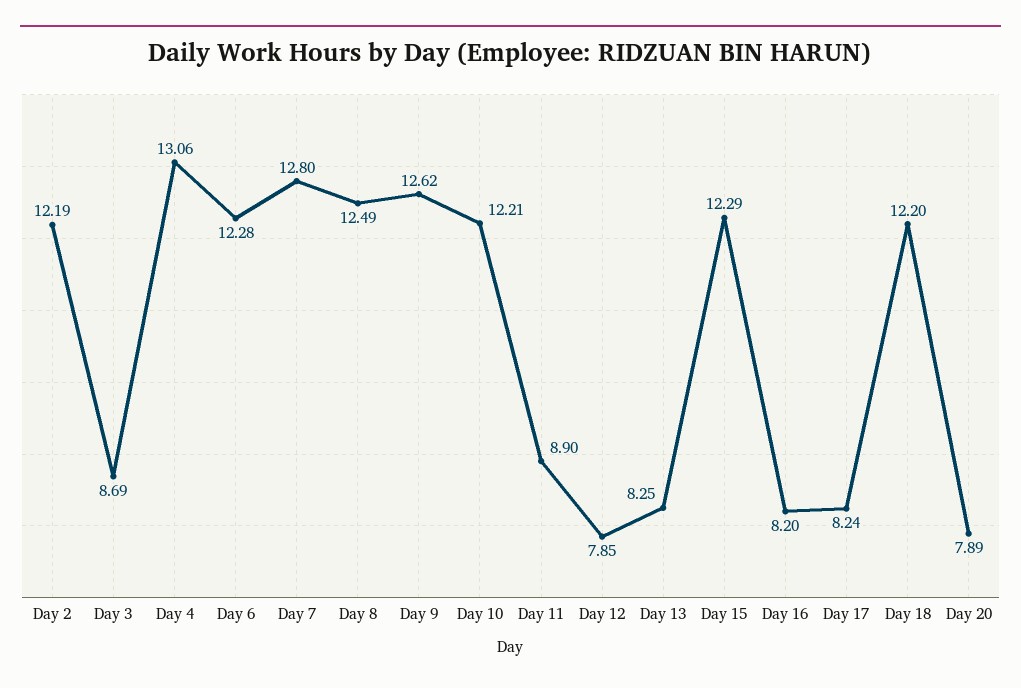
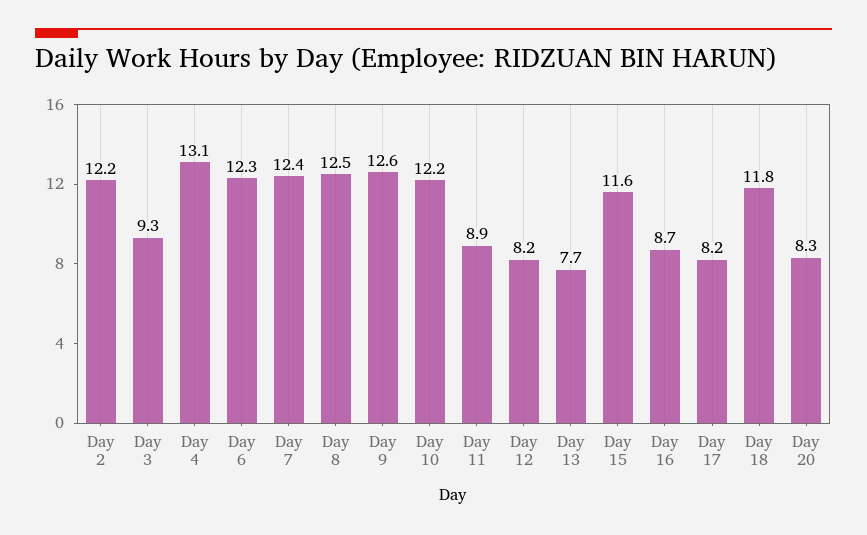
  {
    "Day 2": 12.19,
-   "Day 3": 8.69,
+   "Day 3": 9.3,
    "Day 4": 13.06,
    "Day 6": 12.28,
-   "Day 7": 12.8,
+   "Day 7": 12.4,
    "Day 8": 12.49,
    "Day 9": 12.62,
    "Day 10": 12.21,
    "Day 11": 8.9,
-   "Day 12": 7.85,
+   "Day 12": 8.2,
-   "Day 13": 8.25,
+   "Day 13": 7.7,
-   "Day 15": 12.29,
+   "Day 15": 11.6,
-   "Day 16": 8.2,
+   "Day 16": 8.7,
    "Day 17": 8.24,
-   "Day 18": 12.2,
+   "Day 18": 11.8,
-   "Day 20": 7.89
+   "Day 20": 8.3
  }

